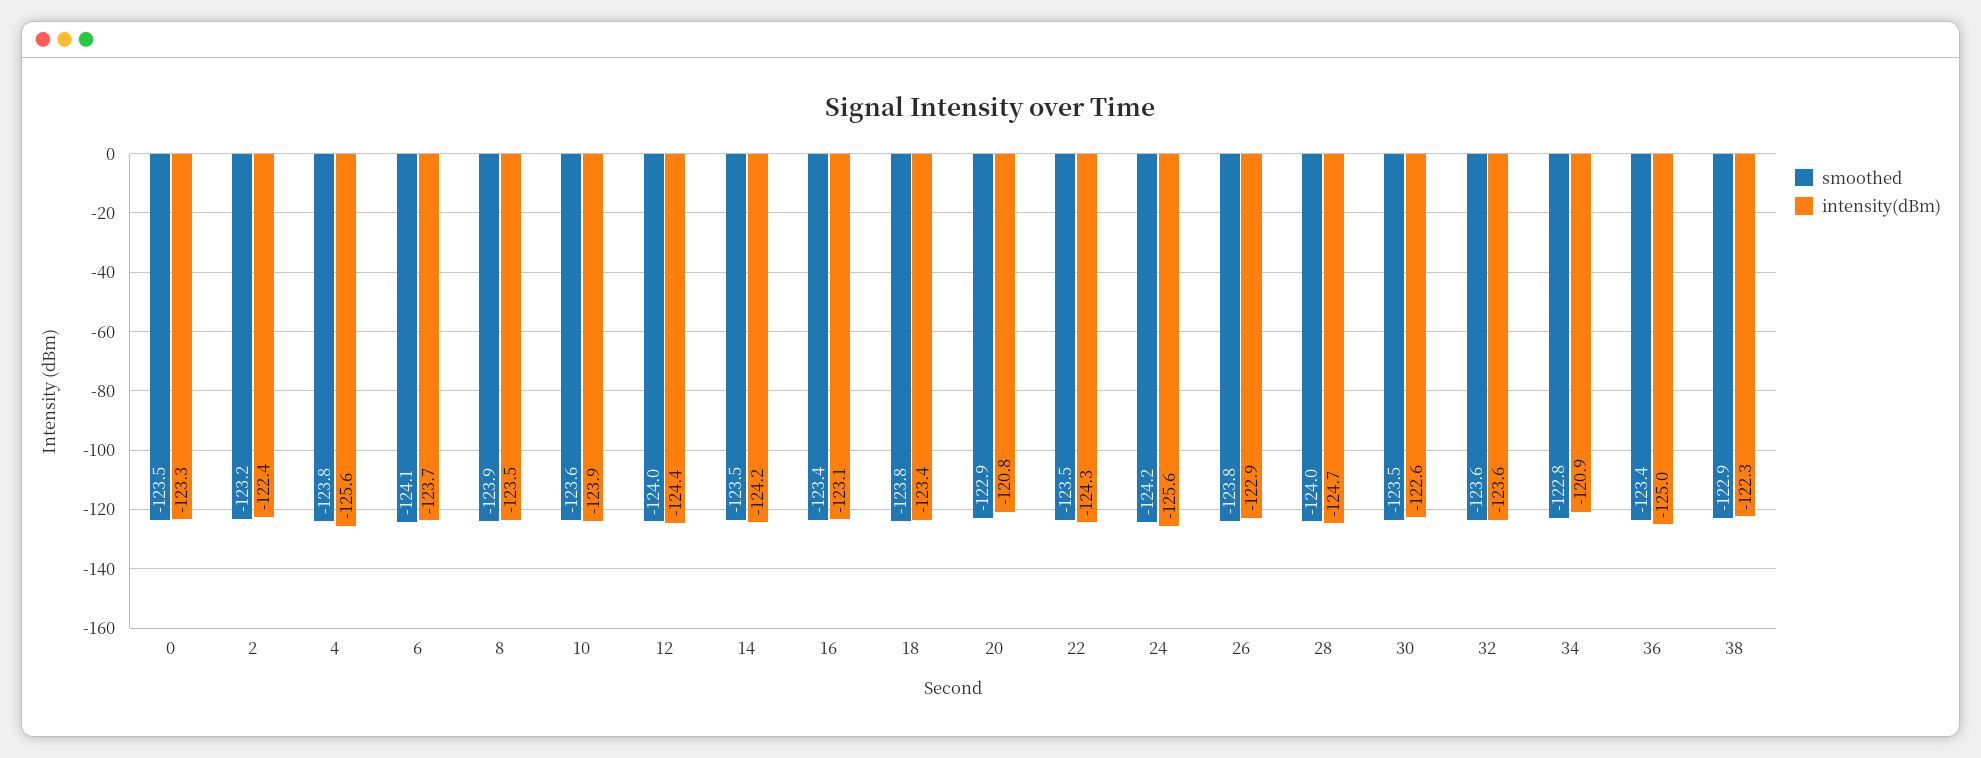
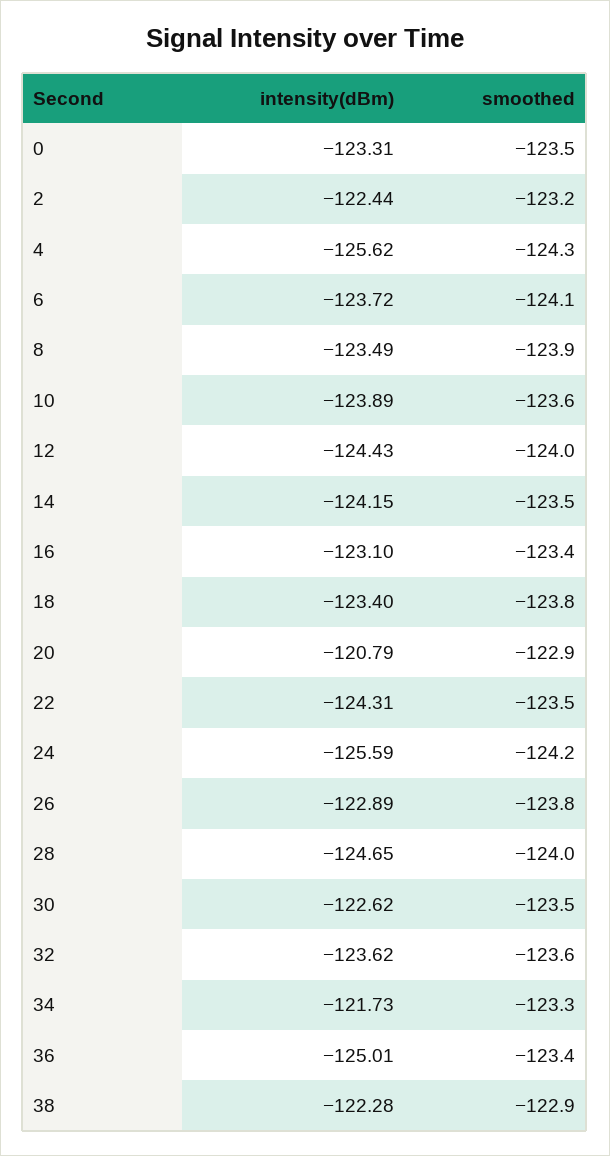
  {
    "smoothed": {
      "0": -123.5,
      "2": -123.2,
-     "4": -123.8,
+     "4": -124.3,
      "6": -124.1,
      "8": -123.9,
      "10": -123.6,
      "12": -124,
      "14": -123.5,
      "16": -123.4,
      "18": -123.8,
      "20": -122.9,
      "22": -123.5,
      "24": -124.2,
      "26": -123.8,
      "28": -124,
      "30": -123.5,
      "32": -123.6,
-     "34": -122.8,
+     "34": -123.3,
      "36": -123.4,
      "38": -122.9
    },
    "intensity(dBm)": {
      "0": -123.31,
      "2": -122.44,
      "4": -125.62,
      "6": -123.72,
      "8": -123.49,
      "10": -123.89,
      "12": -124.43,
      "14": -124.15,
      "16": -123.1,
      "18": -123.4,
      "20": -120.79,
      "22": -124.31,
      "24": -125.59,
      "26": -122.89,
      "28": -124.65,
      "30": -122.62,
      "32": -123.62,
-     "34": -120.9,
+     "34": -121.73,
      "36": -125.01,
      "38": -122.28
    }
  }

